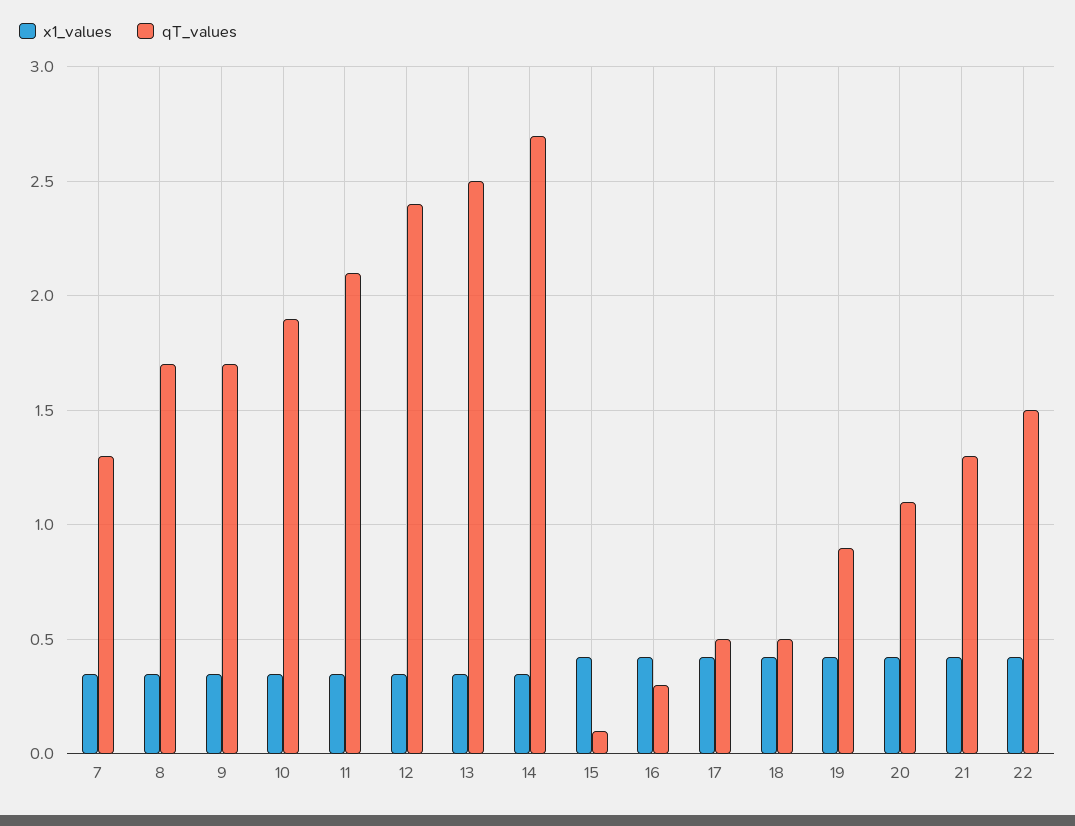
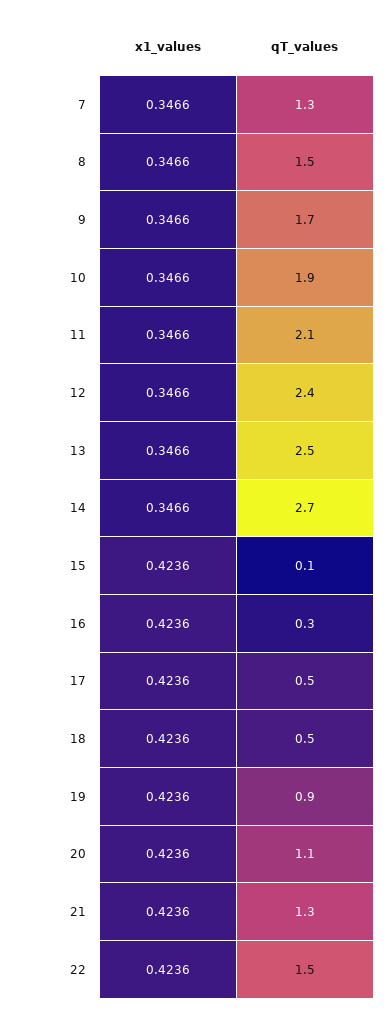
  {
    "x1_values": {
      "7": 0.3466,
      "8": 0.3466,
      "9": 0.3466,
      "10": 0.3466,
      "11": 0.3466,
      "12": 0.3466,
      "13": 0.3466,
      "14": 0.3466,
      "15": 0.4236,
      "16": 0.4236,
      "17": 0.4236,
      "18": 0.4236,
      "19": 0.4236,
      "20": 0.4236,
      "21": 0.4236,
      "22": 0.4236
    },
    "qT_values": {
      "7": 1.3,
-     "8": 1.7,
+     "8": 1.5,
      "9": 1.7,
      "10": 1.9,
      "11": 2.1,
      "12": 2.4,
      "13": 2.5,
      "14": 2.7,
      "15": 0.1,
      "16": 0.3,
      "17": 0.5,
      "18": 0.5,
      "19": 0.9,
      "20": 1.1,
      "21": 1.3,
      "22": 1.5
    }
  }

